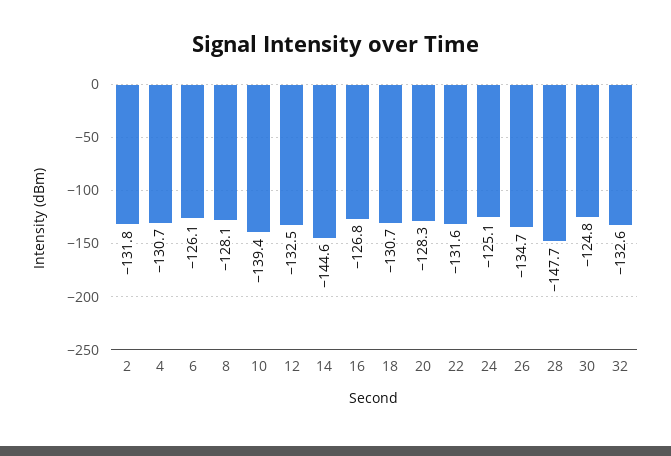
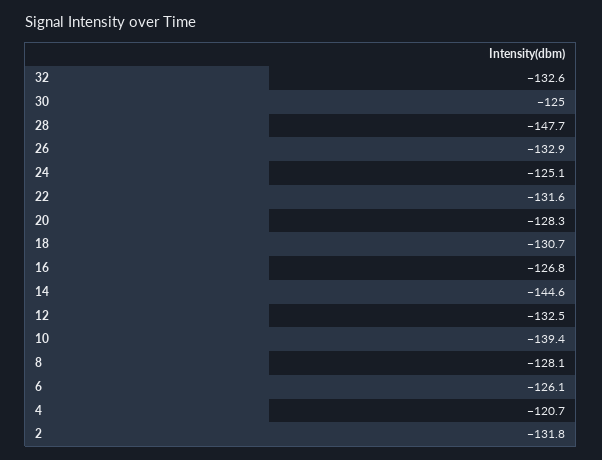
  {
    "2": -131.8,
-   "4": -130.7,
+   "4": -120.7,
    "6": -126.1,
    "8": -128.1,
    "10": -139.4,
    "12": -132.5,
    "14": -144.6,
    "16": -126.8,
    "18": -130.7,
    "20": -128.3,
    "22": -131.6,
    "24": -125.1,
-   "26": -134.7,
+   "26": -132.9,
    "28": -147.7,
-   "30": -124.8,
+   "30": -125,
    "32": -132.6
  }

